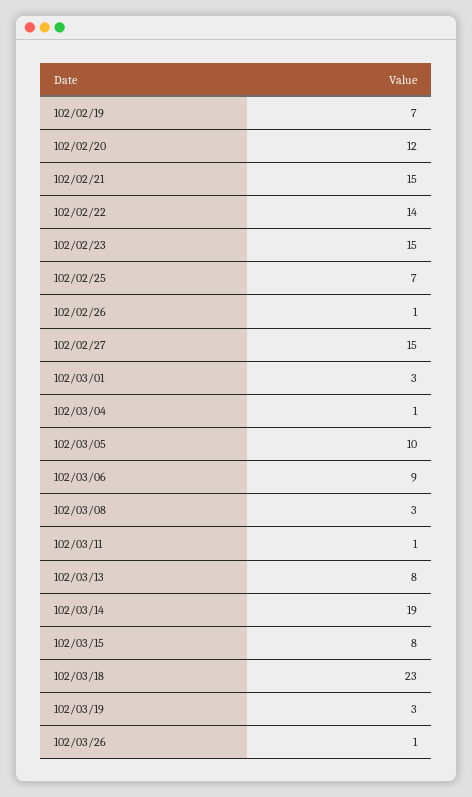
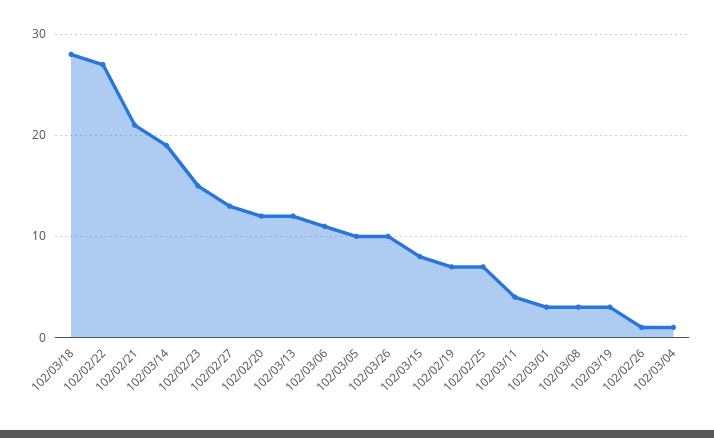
  {
    "102/02/19": 7,
    "102/02/20": 12,
-   "102/02/21": 15,
+   "102/02/21": 21,
-   "102/02/22": 14,
+   "102/02/22": 27,
    "102/02/23": 15,
    "102/02/25": 7,
    "102/02/26": 1,
-   "102/02/27": 15,
+   "102/02/27": 13,
    "102/03/01": 3,
    "102/03/04": 1,
    "102/03/05": 10,
-   "102/03/06": 9,
+   "102/03/06": 11,
    "102/03/08": 3,
-   "102/03/11": 1,
+   "102/03/11": 4,
-   "102/03/13": 8,
+   "102/03/13": 12,
    "102/03/14": 19,
    "102/03/15": 8,
-   "102/03/18": 23,
+   "102/03/18": 28,
    "102/03/19": 3,
-   "102/03/26": 1
+   "102/03/26": 10
  }

